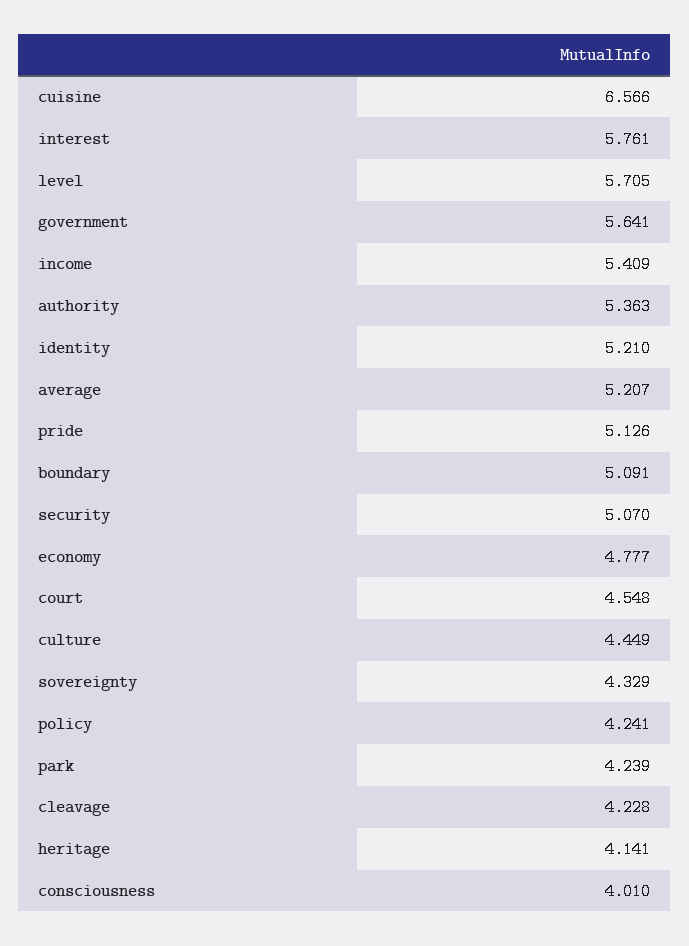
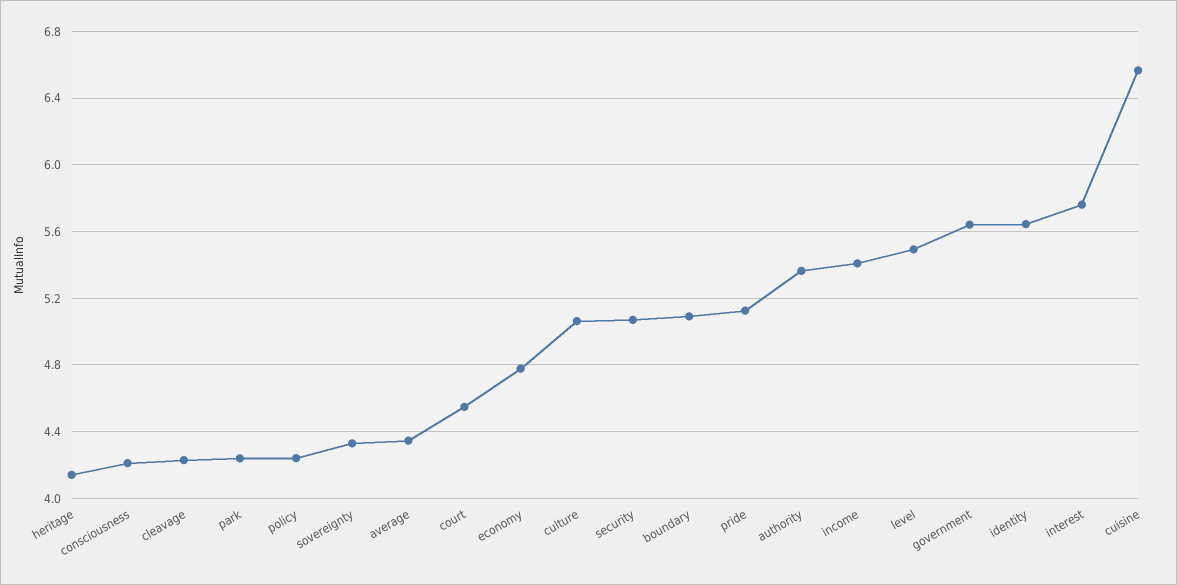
  {
    "cuisine": 6.566,
    "interest": 5.761,
-   "level": 5.705,
+   "level": 5.5,
    "government": 5.641,
    "income": 5.409,
    "authority": 5.363,
-   "identity": 5.21,
+   "identity": 5.65,
-   "average": 5.207,
+   "average": 4.35,
    "pride": 5.126,
    "boundary": 5.091,
    "security": 5.07,
    "economy": 4.777,
    "court": 4.548,
-   "culture": 4.449,
+   "culture": 5.05,
    "sovereignty": 4.329,
    "policy": 4.241,
    "park": 4.239,
    "cleavage": 4.228,
    "heritage": 4.141,
-   "consciousness": 4.01
+   "consciousness": 4.2
  }

